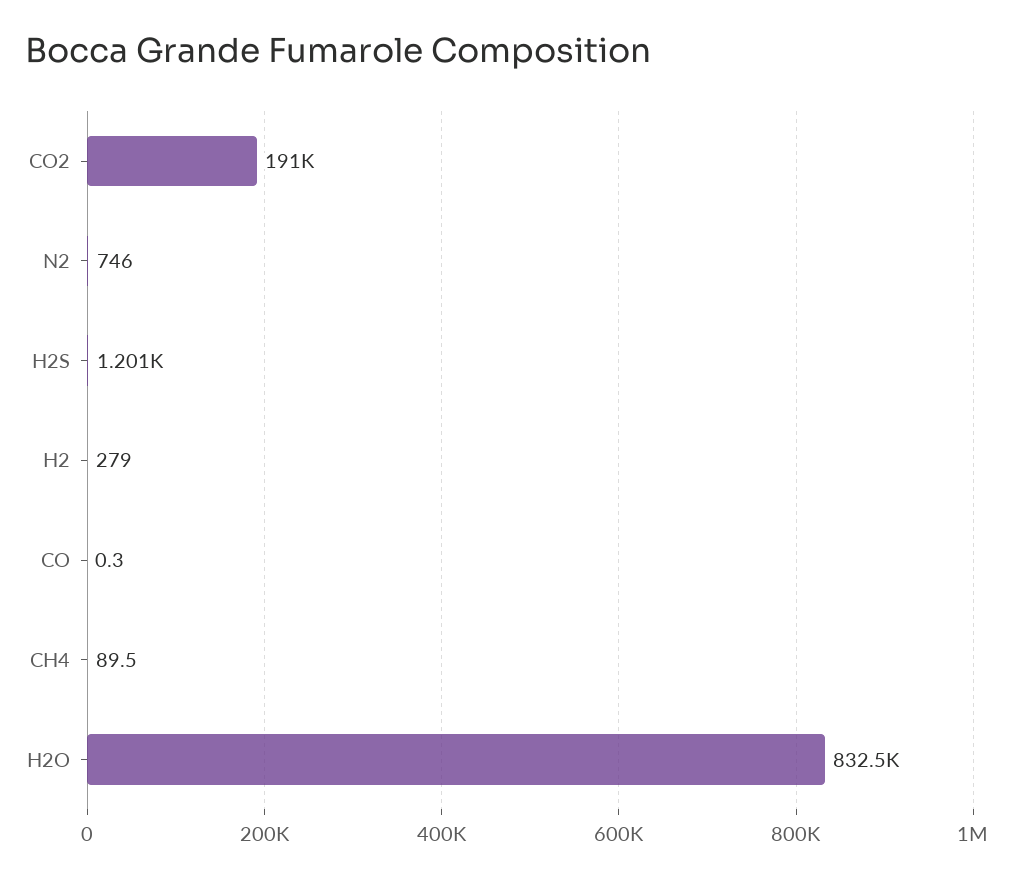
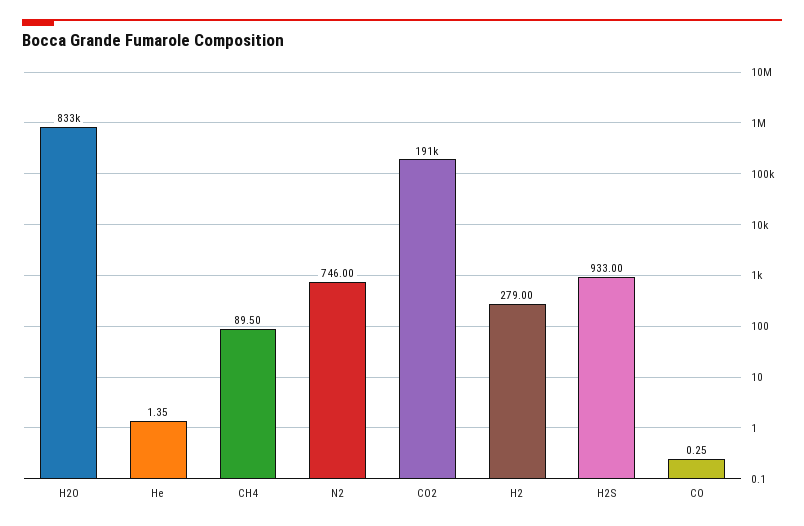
  {
    "CO2": 191000,
    "N2": 746,
-   "H2S": 1201,
+   "H2S": 933,
    "H2": 279,
    "CO": 0.25,
    "CH4": 89.5,
-   "H2O": 832500
+   "H2O": 832500,
+   "He": 1.35
  }

